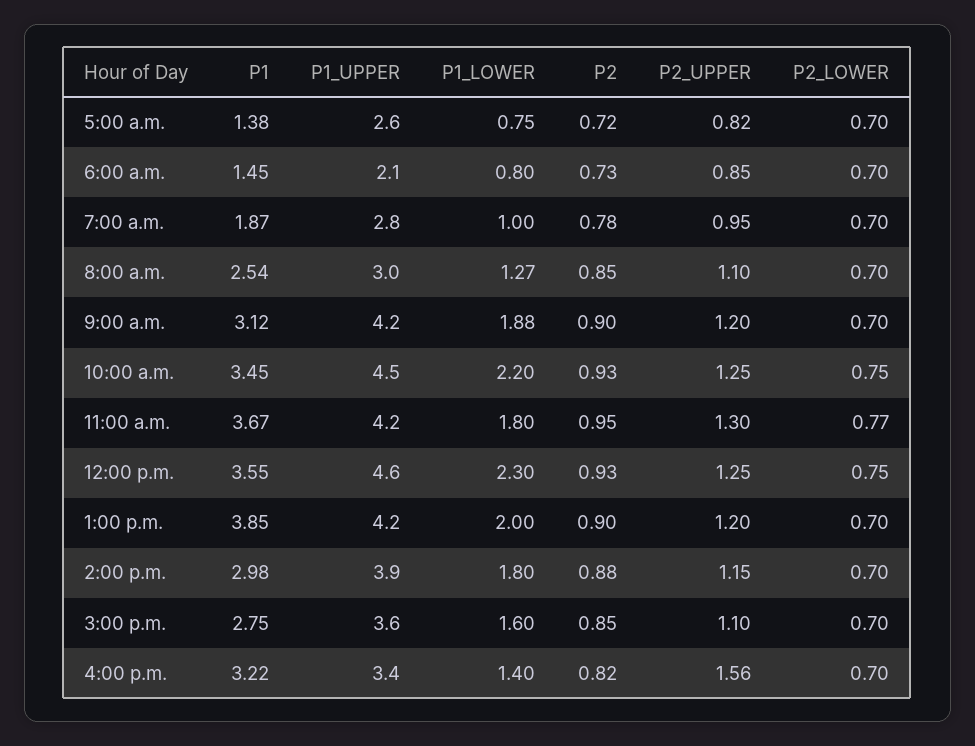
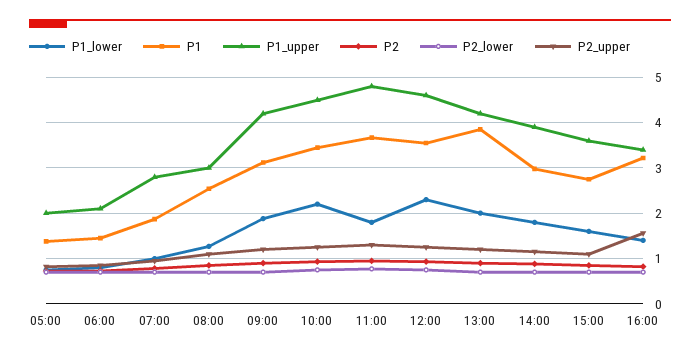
  {
    "P1": {
      "5:00 a.m.": 1.38,
      "6:00 a.m.": 1.45,
      "7:00 a.m.": 1.87,
      "8:00 a.m.": 2.54,
      "9:00 a.m.": 3.12,
      "10:00 a.m.": 3.45,
      "11:00 a.m.": 3.67,
      "12:00 p.m.": 3.55,
      "1:00 p.m.": 3.85,
      "2:00 p.m.": 2.98,
      "3:00 p.m.": 2.75,
      "4:00 p.m.": 3.22
    },
    "P1_UPPER": {
-     "5:00 a.m.": 2.6,
+     "5:00 a.m.": 2,
      "6:00 a.m.": 2.1,
      "7:00 a.m.": 2.8,
      "8:00 a.m.": 3,
      "9:00 a.m.": 4.2,
      "10:00 a.m.": 4.5,
-     "11:00 a.m.": 4.2,
+     "11:00 a.m.": 4.8,
      "12:00 p.m.": 4.6,
      "1:00 p.m.": 4.2,
      "2:00 p.m.": 3.9,
      "3:00 p.m.": 3.6,
      "4:00 p.m.": 3.4
    },
    "P1_LOWER": {
      "5:00 a.m.": 0.75,
      "6:00 a.m.": 0.8,
      "7:00 a.m.": 1,
      "8:00 a.m.": 1.27,
      "9:00 a.m.": 1.88,
      "10:00 a.m.": 2.2,
      "11:00 a.m.": 1.8,
      "12:00 p.m.": 2.3,
      "1:00 p.m.": 2,
      "2:00 p.m.": 1.8,
      "3:00 p.m.": 1.6,
      "4:00 p.m.": 1.4
    },
    "P2": {
      "5:00 a.m.": 0.72,
      "6:00 a.m.": 0.73,
      "7:00 a.m.": 0.78,
      "8:00 a.m.": 0.85,
      "9:00 a.m.": 0.9,
      "10:00 a.m.": 0.93,
      "11:00 a.m.": 0.95,
      "12:00 p.m.": 0.93,
      "1:00 p.m.": 0.9,
      "2:00 p.m.": 0.88,
      "3:00 p.m.": 0.85,
      "4:00 p.m.": 0.82
    },
    "P2_UPPER": {
      "5:00 a.m.": 0.82,
      "6:00 a.m.": 0.85,
      "7:00 a.m.": 0.95,
      "8:00 a.m.": 1.1,
      "9:00 a.m.": 1.2,
      "10:00 a.m.": 1.25,
      "11:00 a.m.": 1.3,
      "12:00 p.m.": 1.25,
      "1:00 p.m.": 1.2,
      "2:00 p.m.": 1.15,
      "3:00 p.m.": 1.1,
      "4:00 p.m.": 1.56
    },
    "P2_LOWER": {
      "5:00 a.m.": 0.7,
      "6:00 a.m.": 0.7,
      "7:00 a.m.": 0.7,
      "8:00 a.m.": 0.7,
      "9:00 a.m.": 0.7,
      "10:00 a.m.": 0.75,
      "11:00 a.m.": 0.77,
      "12:00 p.m.": 0.75,
      "1:00 p.m.": 0.7,
      "2:00 p.m.": 0.7,
      "3:00 p.m.": 0.7,
      "4:00 p.m.": 0.7
    }
  }

